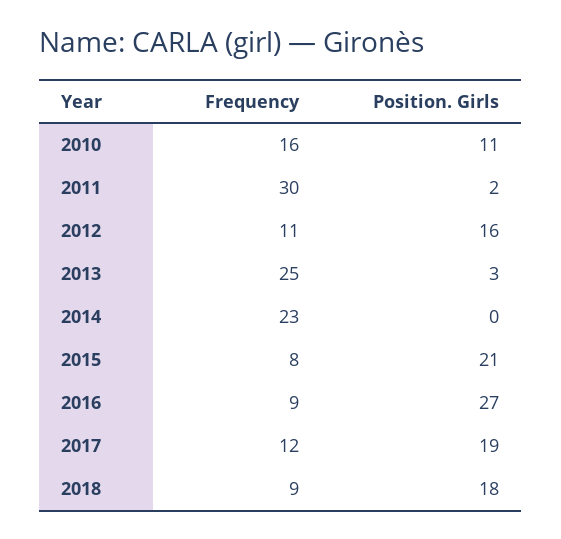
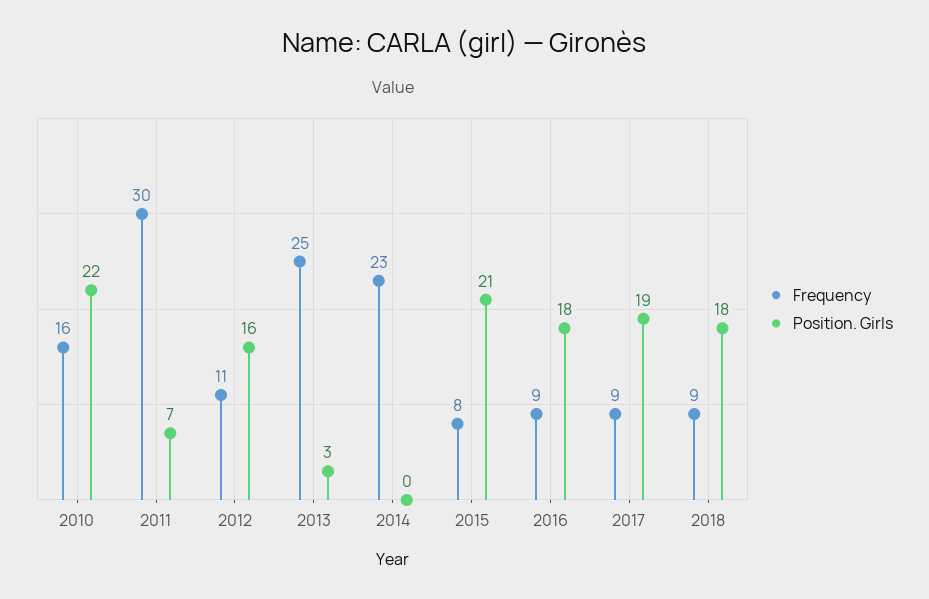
  {
    "Frequency": {
      "2010": 16,
      "2011": 30,
      "2012": 11,
      "2013": 25,
      "2014": 23,
      "2015": 8,
      "2016": 9,
-     "2017": 12,
+     "2017": 9,
      "2018": 9
    },
    "Position. Girls": {
-     "2010": 11,
+     "2010": 22,
-     "2011": 2,
+     "2011": 7,
      "2012": 16,
      "2013": 3,
      "2014": 0,
      "2015": 21,
-     "2016": 27,
+     "2016": 18,
      "2017": 19,
      "2018": 18
    }
  }

